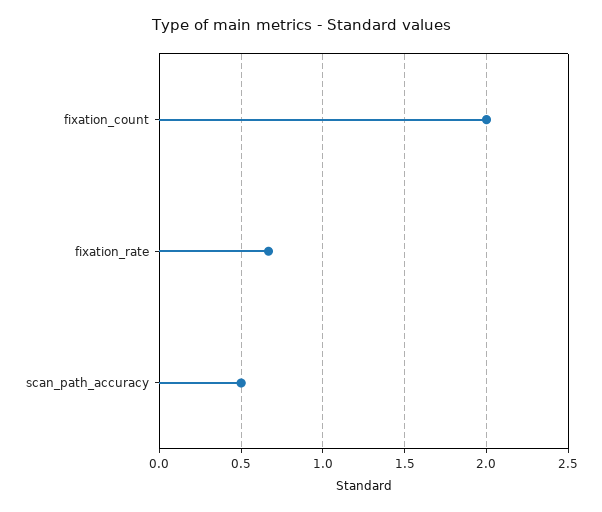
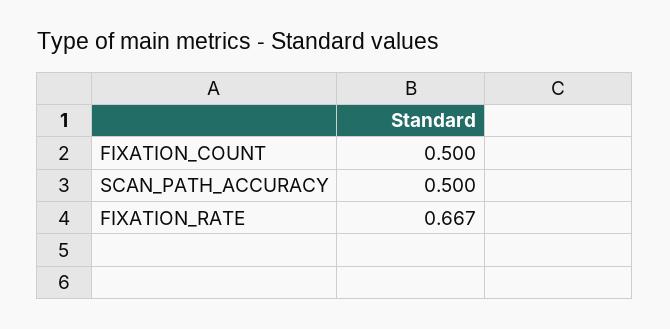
  {
-   "fixation_count": 2,
+   "fixation_count": 0.5,
    "fixation_rate": 0.667,
    "scan_path_accuracy": 0.5
  }

